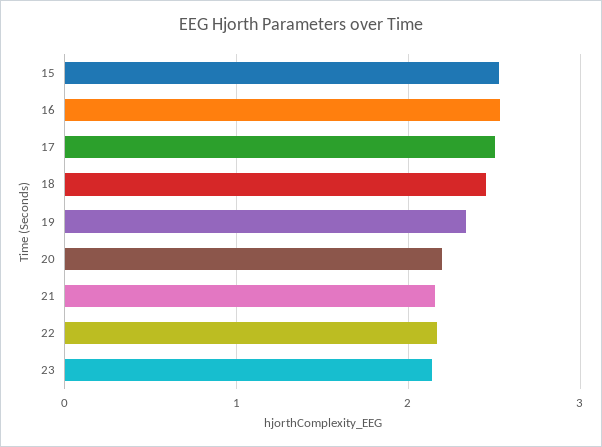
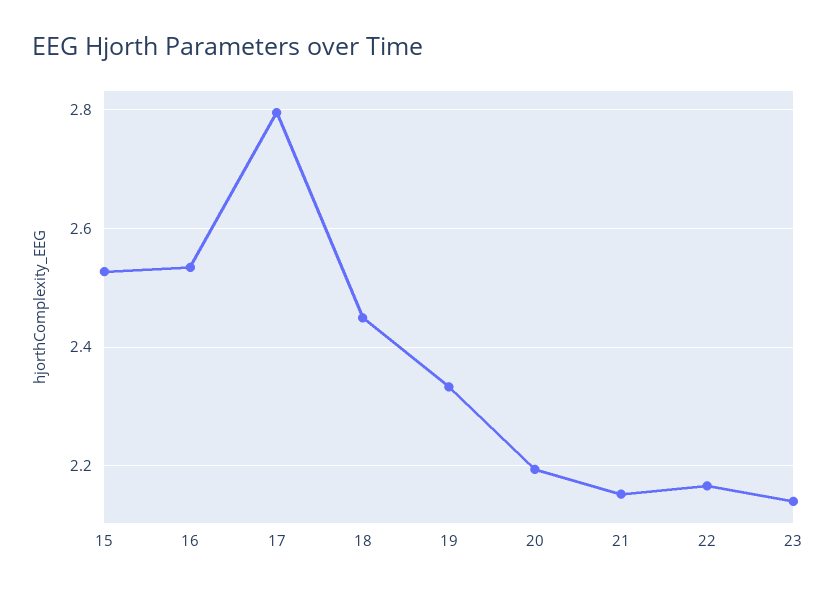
  {
    "15": 2.52,
    "16": 2.54,
-   "17": 2.5,
+   "17": 2.8,
    "18": 2.44,
    "19": 2.34,
    "20": 2.2,
    "21": 2.16,
    "22": 2.16,
    "23": 2.14
  }

